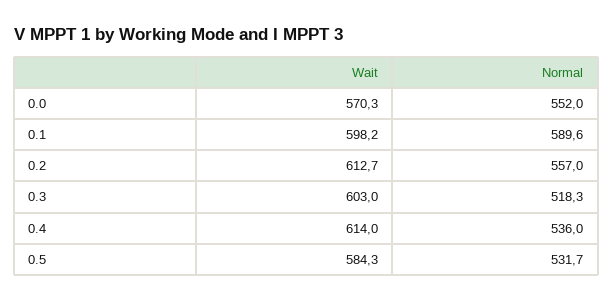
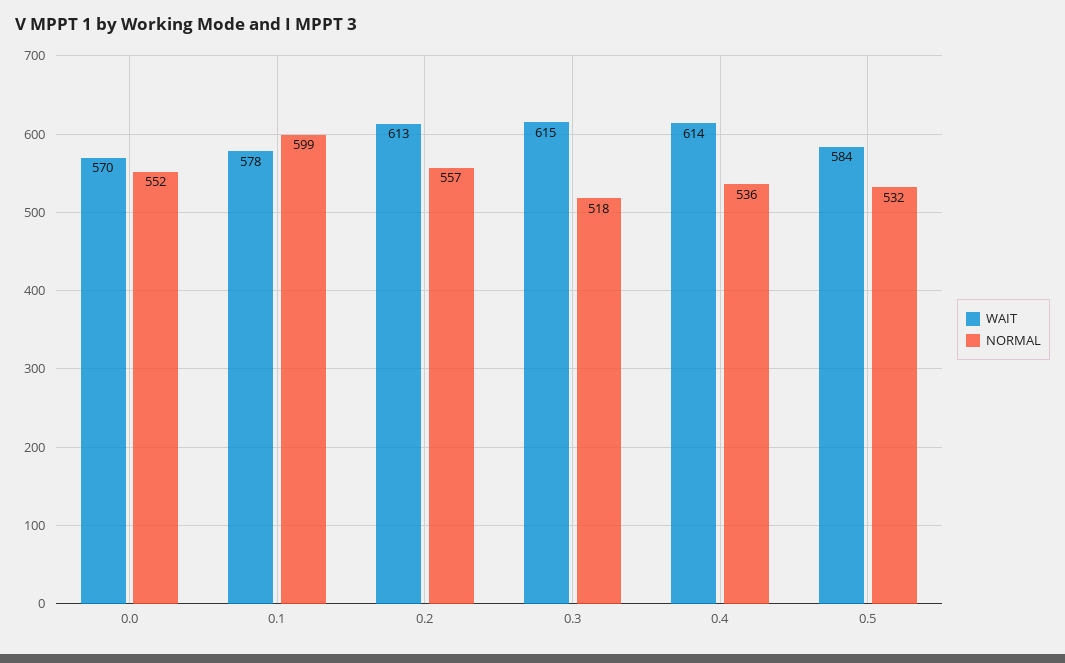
  {
    "Wait": {
      "0.0": 570.3,
-     "0.1": 598.2,
+     "0.1": 578,
      "0.2": 612.7,
-     "0.3": 603,
+     "0.3": 615,
      "0.4": 614,
      "0.5": 584.3
    },
    "Normal": {
      "0.0": 552,
-     "0.1": 589.6,
+     "0.1": 599,
      "0.2": 557,
      "0.3": 518.3,
      "0.4": 536,
      "0.5": 531.7
    }
  }

